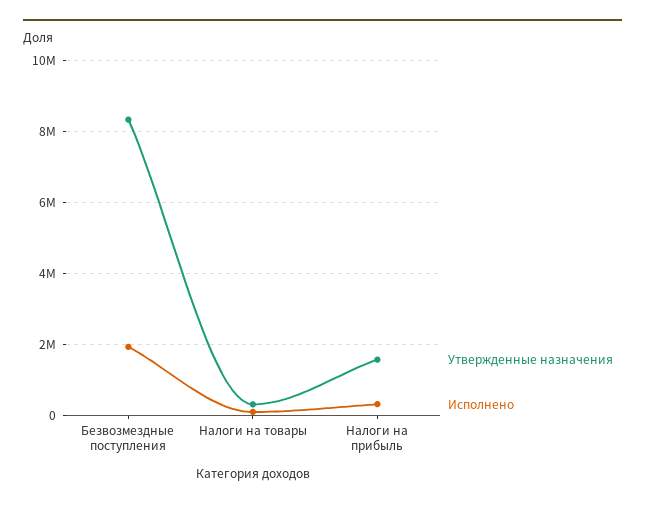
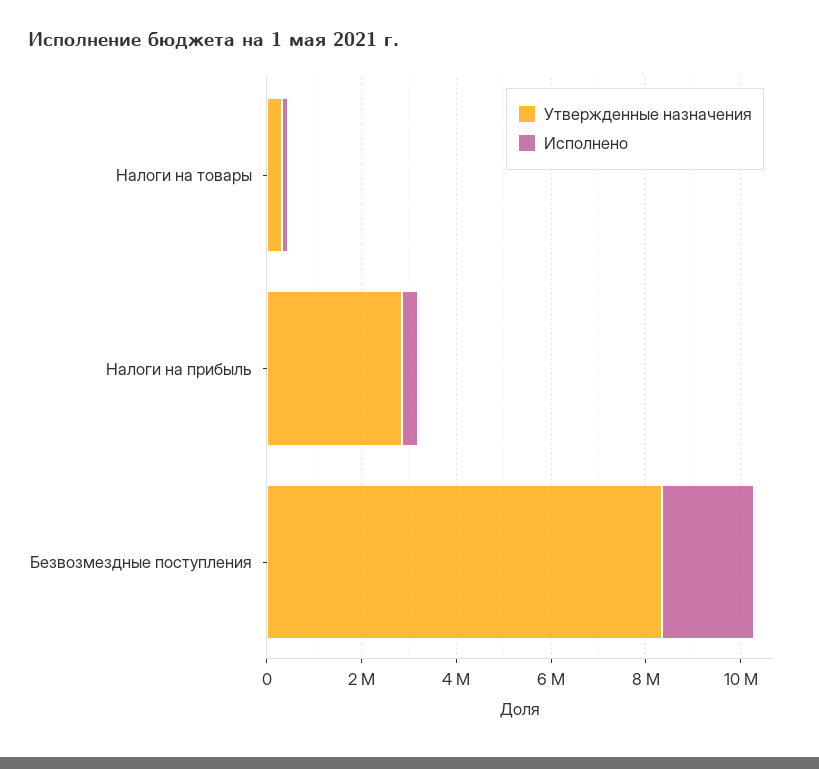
  {
    "Утвержденные назначения": {
      "Безвозмездные поступления": 8400000,
      "Налоги на товары": 400000,
-     "Налоги на прибыль": 1600000
+     "Налоги на прибыль": 3000000
    },
    "Исполнено": {
      "Безвозмездные поступления": 2000000,
      "Налоги на товары": 200000,
      "Налоги на прибыль": 400000
    }
  }

